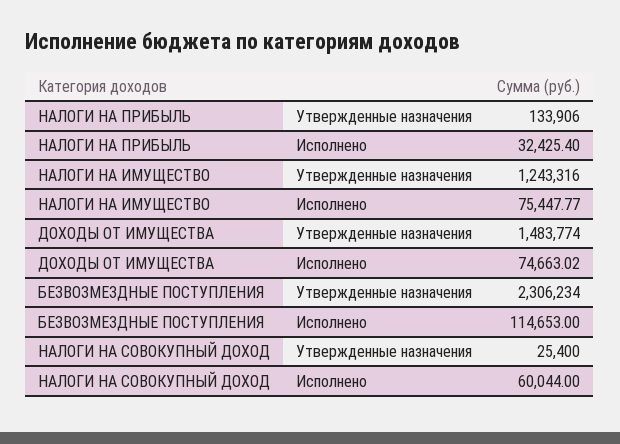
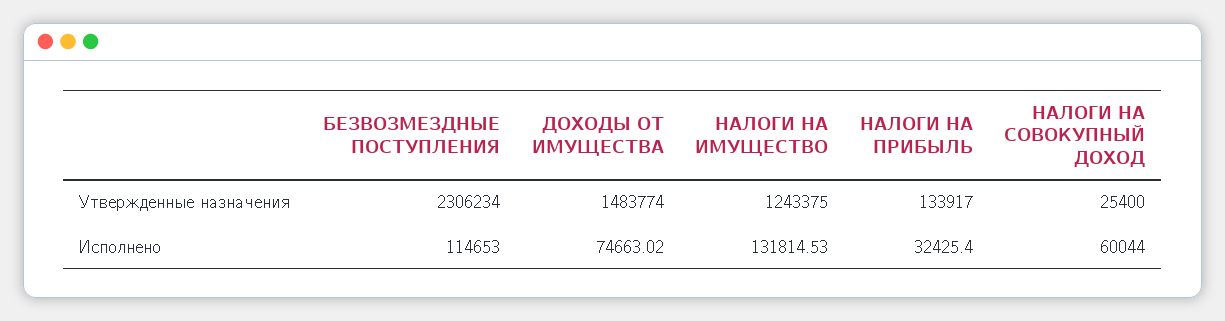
  {
    "НАЛОГИ НА ПРИБЫЛЬ": {
-     "Утвержденные назначения": 133906,
+     "Утвержденные назначения": 133917,
      "Исполнено": 32425.4
    },
    "НАЛОГИ НА ИМУЩЕСТВО": {
-     "Утвержденные назначения": 1243316,
+     "Утвержденные назначения": 1243375,
-     "Исполнено": 75447.77
+     "Исполнено": 131814.53
    },
    "ДОХОДЫ ОТ ИМУЩЕСТВА": {
      "Утвержденные назначения": 1483774,
      "Исполнено": 74663.02
    },
    "БЕЗВОЗМЕЗДНЫЕ ПОСТУПЛЕНИЯ": {
      "Утвержденные назначения": 2306234,
      "Исполнено": 114653
    },
    "НАЛОГИ НА СОВОКУПНЫЙ ДОХОД": {
      "Утвержденные назначения": 25400,
      "Исполнено": 60044
    }
  }

